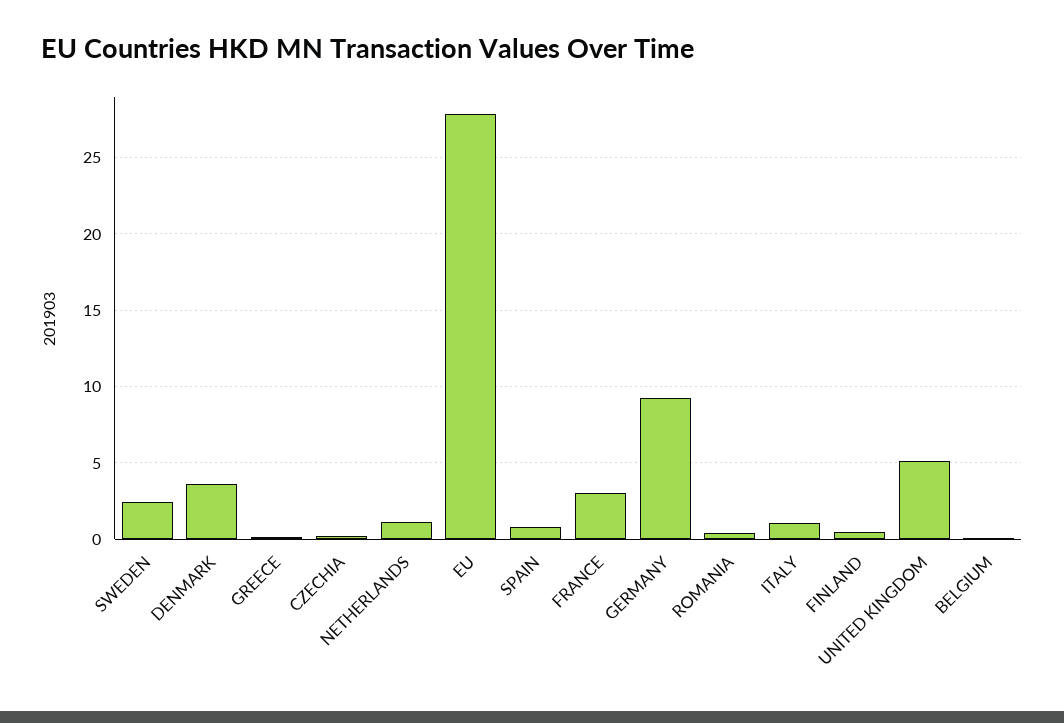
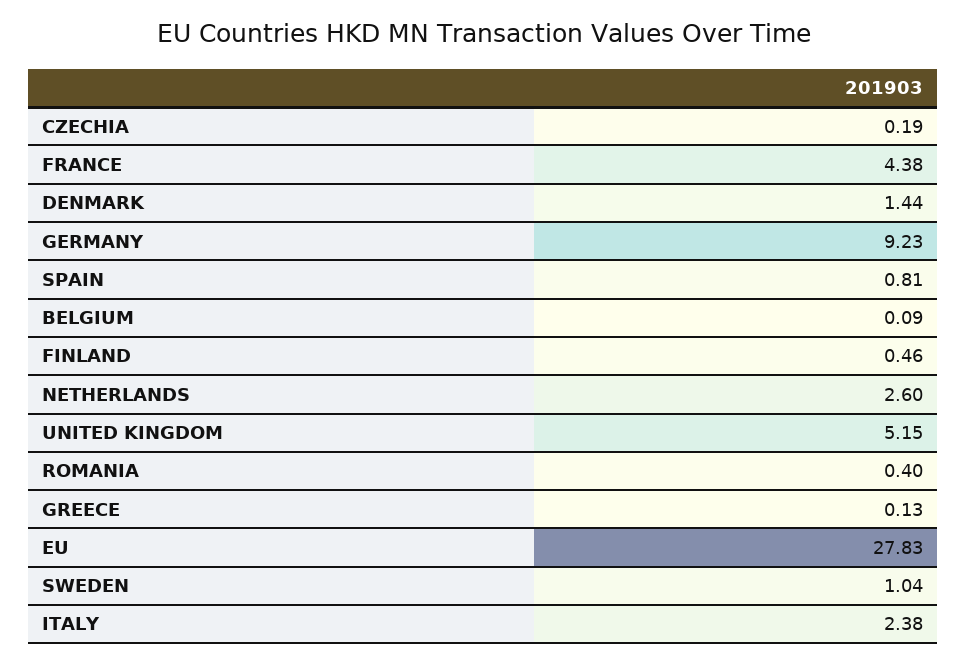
  {
-   "SWEDEN": 2.5,
+   "SWEDEN": 1.04,
-   "DENMARK": 3.5,
+   "DENMARK": 1.44,
    "GREECE": 0.13,
    "CZECHIA": 0.19,
-   "NETHERLANDS": 1,
+   "NETHERLANDS": 2.6,
    "EU": 27.83,
    "SPAIN": 0.81,
-   "FRANCE": 3,
+   "FRANCE": 4.38,
    "GERMANY": 9.23,
    "ROMANIA": 0.4,
-   "ITALY": 1,
+   "ITALY": 2.38,
    "FINLAND": 0.46,
    "UNITED KINGDOM": 5.15,
    "BELGIUM": 0.09
  }

